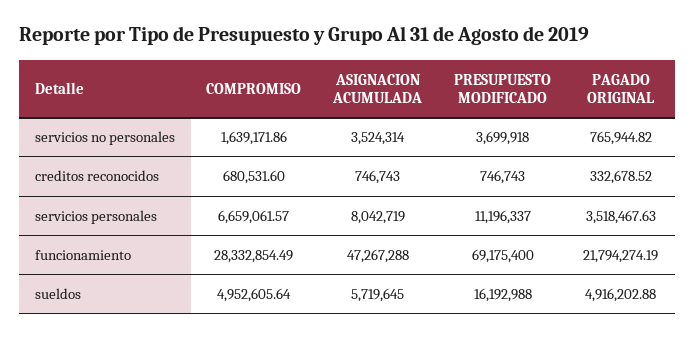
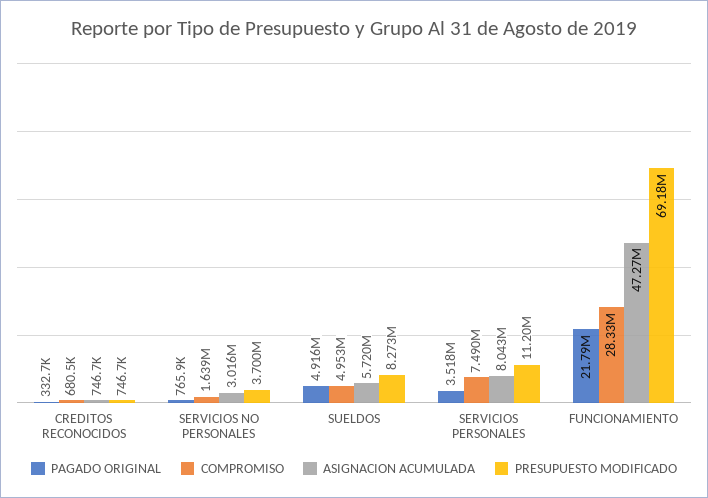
  {
    "COMPROMISO": {
      "servicios no personales": 1639171.86,
      "creditos reconocidos": 680531.6,
-     "servicios personales": 6659061.57,
+     "servicios personales": 7490000,
      "funcionamiento": 28332854.49,
      "sueldos": 4952605.64
    },
    "ASIGNACION ACUMULADA": {
-     "servicios no personales": 3524314,
+     "servicios no personales": 3016000,
      "creditos reconocidos": 746743,
      "servicios personales": 8042719,
      "funcionamiento": 47267288,
      "sueldos": 5719645
    },
    "PRESUPUESTO MODIFICADO": {
      "servicios no personales": 3699918,
      "creditos reconocidos": 746743,
      "servicios personales": 11196337,
      "funcionamiento": 69175400,
-     "sueldos": 16192988
+     "sueldos": 8273000
    },
    "PAGADO ORIGINAL": {
      "servicios no personales": 765944.82,
      "creditos reconocidos": 332678.52,
      "servicios personales": 3518467.63,
      "funcionamiento": 21794274.19,
      "sueldos": 4916202.88
    }
  }

